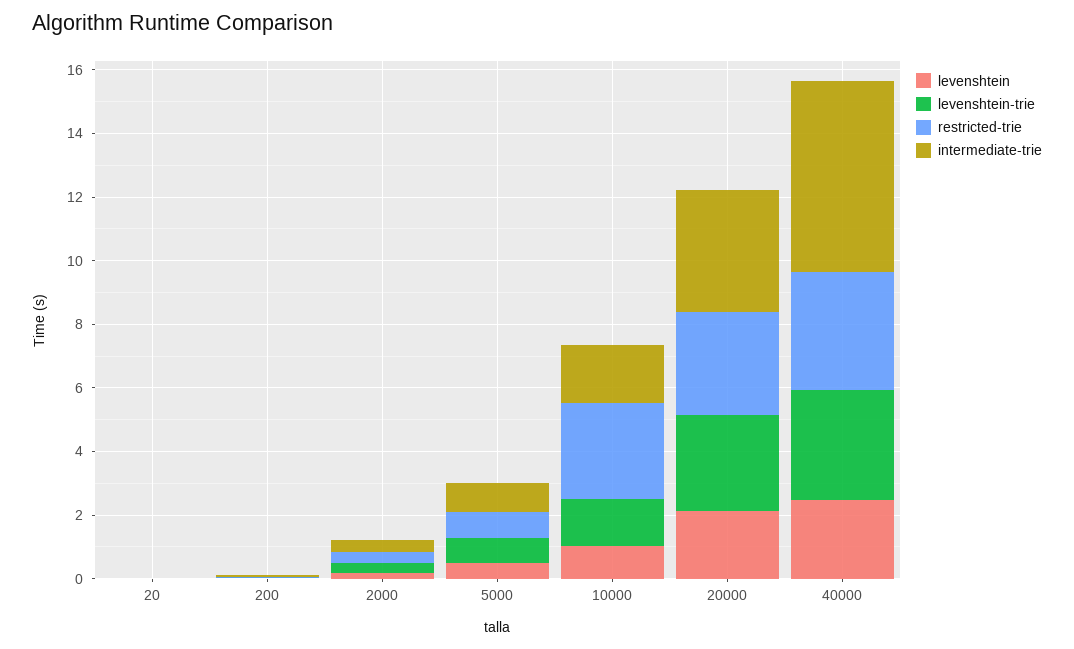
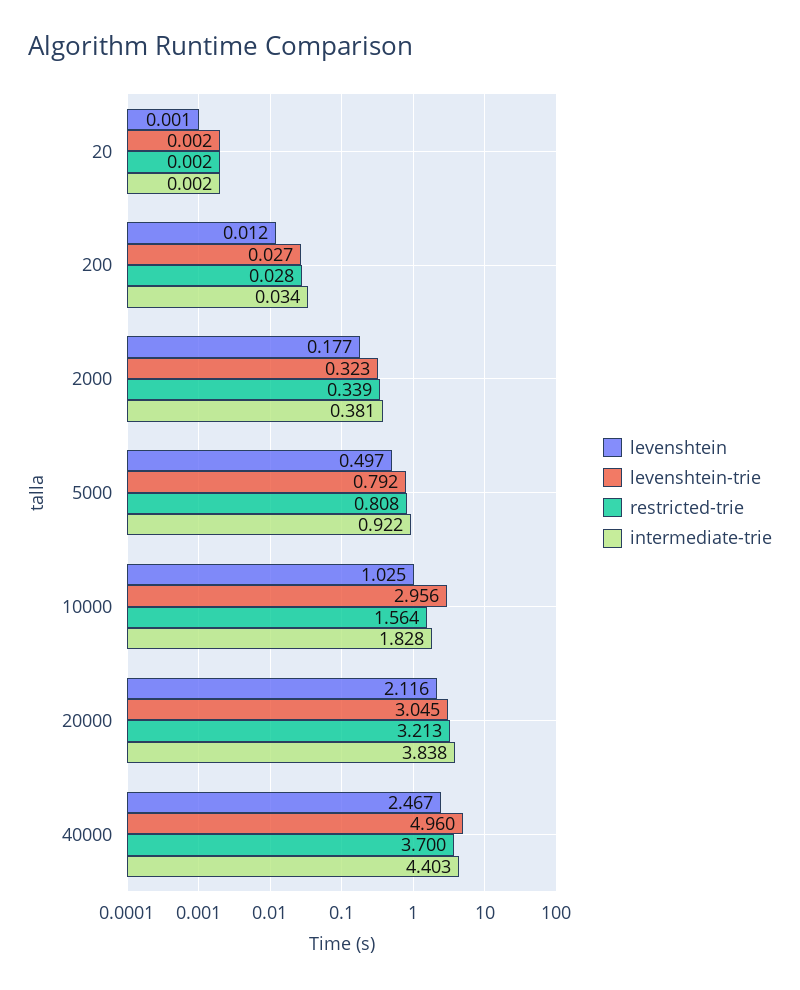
  {
    "levenshtein": {
      "20": 0.001,
      "200": 0.012,
      "2000": 0.177,
      "5000": 0.497,
      "10000": 1.025,
      "20000": 2.116,
      "40000": 2.467
    },
    "levenshtein-trie": {
      "20": 0.002,
      "200": 0.027,
      "2000": 0.323,
      "5000": 0.792,
-     "10000": 1.5,
+     "10000": 2.956,
      "20000": 3.045,
-     "40000": 3.5
+     "40000": 4.96
    },
    "restricted-trie": {
      "20": 0.002,
      "200": 0.028,
      "2000": 0.339,
      "5000": 0.808,
-     "10000": 3,
+     "10000": 1.564,
      "20000": 3.213,
      "40000": 3.7
    },
    "intermediate-trie": {
      "20": 0.002,
      "200": 0.034,
      "2000": 0.381,
      "5000": 0.922,
      "10000": 1.828,
      "20000": 3.838,
-     "40000": 6
+     "40000": 4.403
    }
  }

